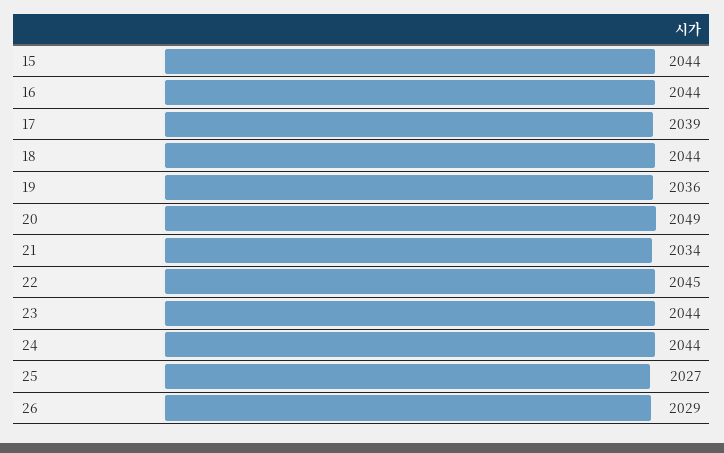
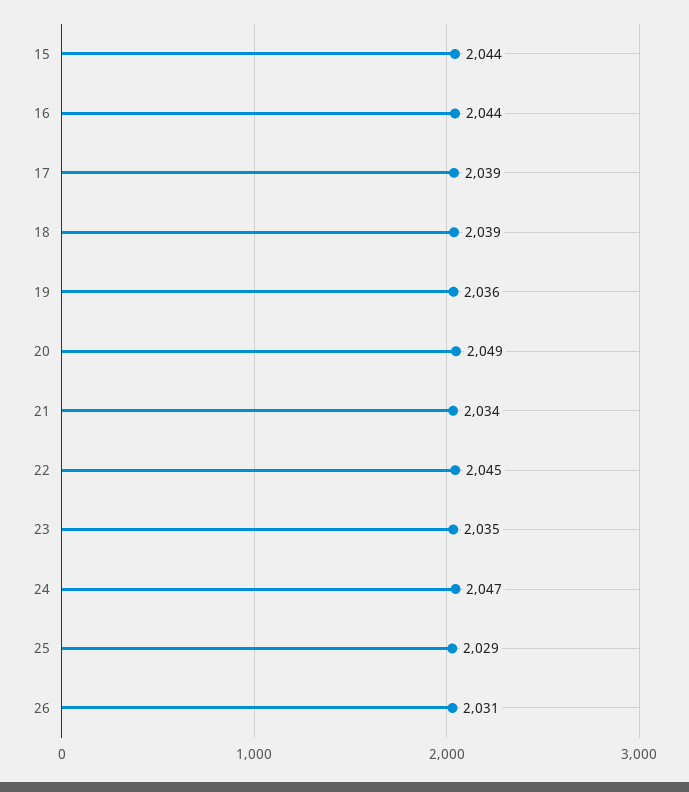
  {
    "15": 2044,
    "16": 2044,
    "17": 2039,
-   "18": 2044,
+   "18": 2039,
    "19": 2036,
    "20": 2049,
    "21": 2034,
    "22": 2045,
-   "23": 2044,
+   "23": 2035,
-   "24": 2044,
+   "24": 2047,
-   "25": 2027,
+   "25": 2029,
-   "26": 2029
+   "26": 2031
  }

